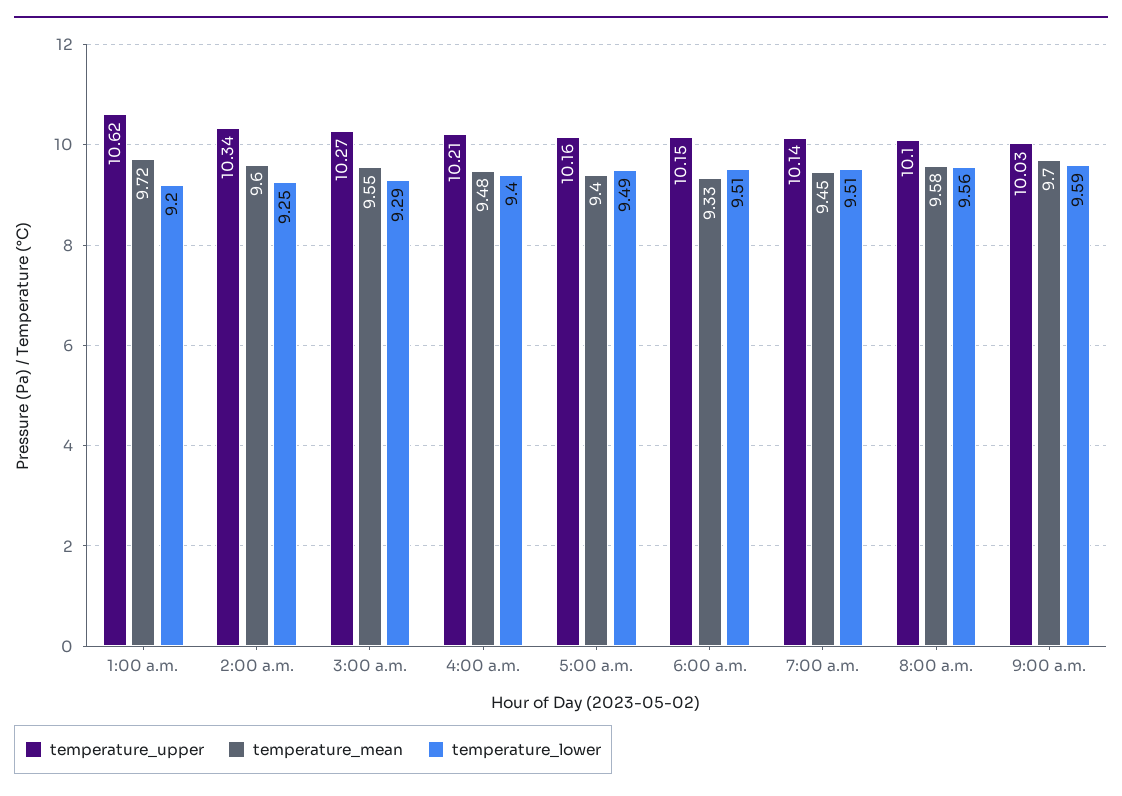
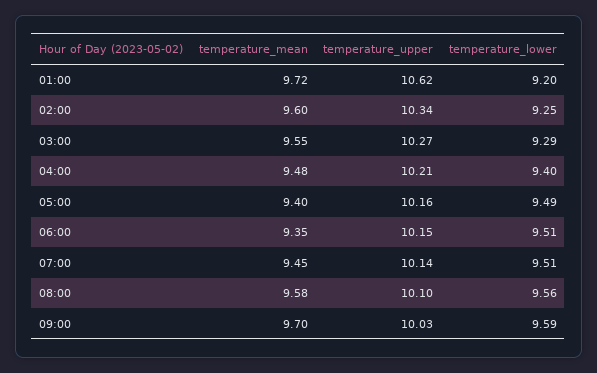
  {
    "temperature_upper": {
      "1:00 a.m.": 10.62,
      "2:00 a.m.": 10.34,
      "3:00 a.m.": 10.27,
      "4:00 a.m.": 10.21,
      "5:00 a.m.": 10.16,
      "6:00 a.m.": 10.15,
      "7:00 a.m.": 10.14,
      "8:00 a.m.": 10.1,
      "9:00 a.m.": 10.03
    },
    "temperature_mean": {
      "1:00 a.m.": 9.72,
      "2:00 a.m.": 9.6,
      "3:00 a.m.": 9.55,
      "4:00 a.m.": 9.48,
      "5:00 a.m.": 9.4,
-     "6:00 a.m.": 9.33,
+     "6:00 a.m.": 9.35,
      "7:00 a.m.": 9.45,
      "8:00 a.m.": 9.58,
      "9:00 a.m.": 9.7
    },
    "temperature_lower": {
      "1:00 a.m.": 9.2,
      "2:00 a.m.": 9.25,
      "3:00 a.m.": 9.29,
      "4:00 a.m.": 9.4,
      "5:00 a.m.": 9.49,
      "6:00 a.m.": 9.51,
      "7:00 a.m.": 9.51,
      "8:00 a.m.": 9.56,
      "9:00 a.m.": 9.59
    }
  }

